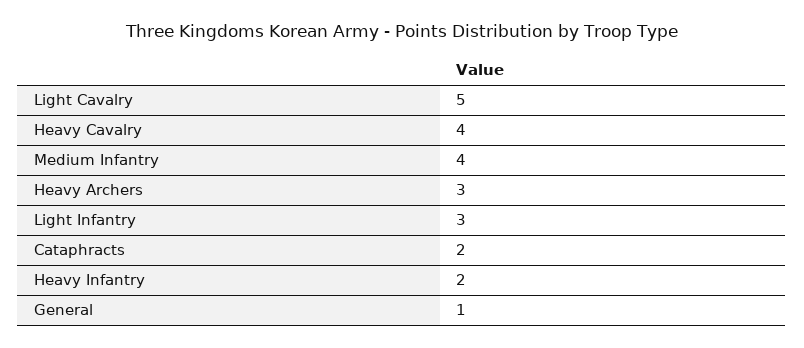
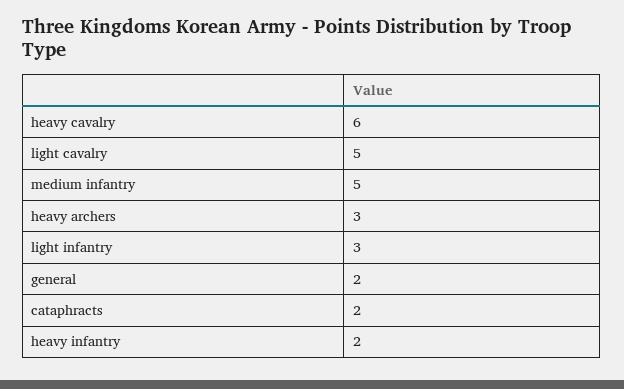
  {
    "Light Cavalry": 5,
-   "Heavy Cavalry": 4,
+   "Heavy Cavalry": 6,
-   "Medium Infantry": 4,
+   "Medium Infantry": 5,
    "Heavy Archers": 3,
    "Light Infantry": 3,
    "Cataphracts": 2,
    "Heavy Infantry": 2,
-   "General": 1
+   "General": 2
  }

